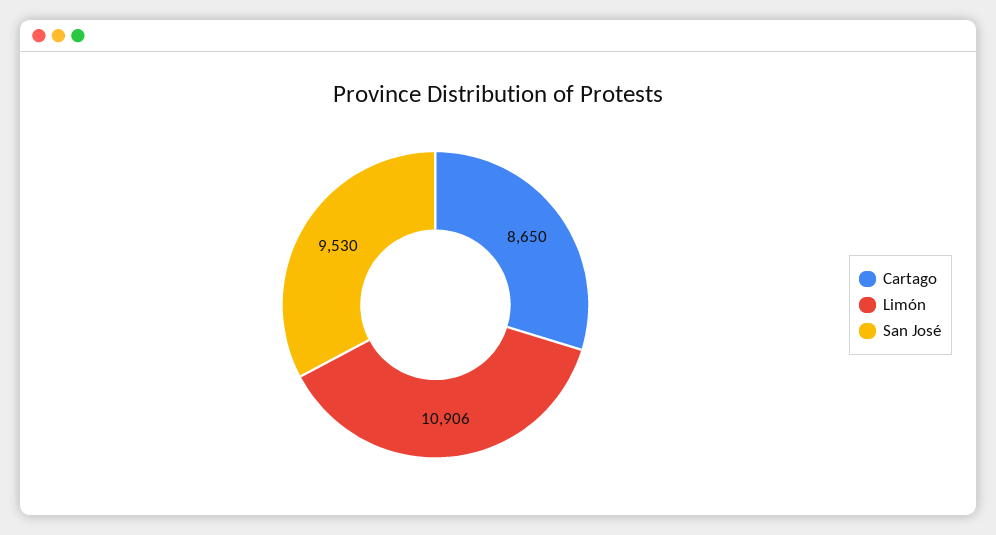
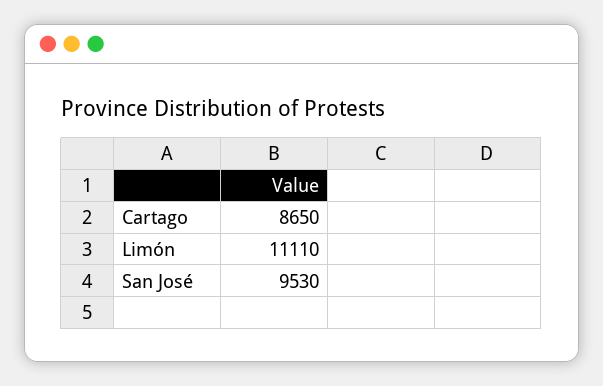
  {
    "Cartago": 8650,
-   "Limón": 10906,
+   "Limón": 11110,
    "San José": 9530
  }

